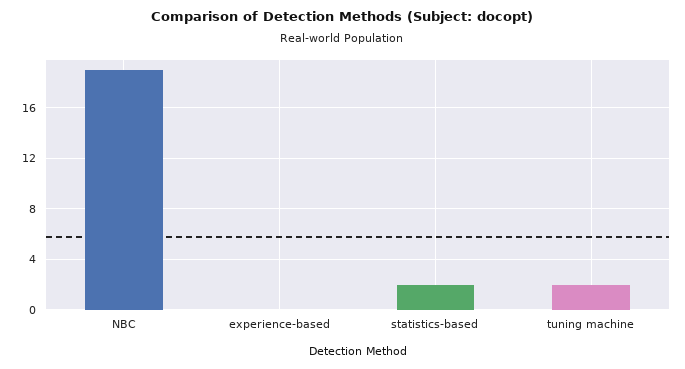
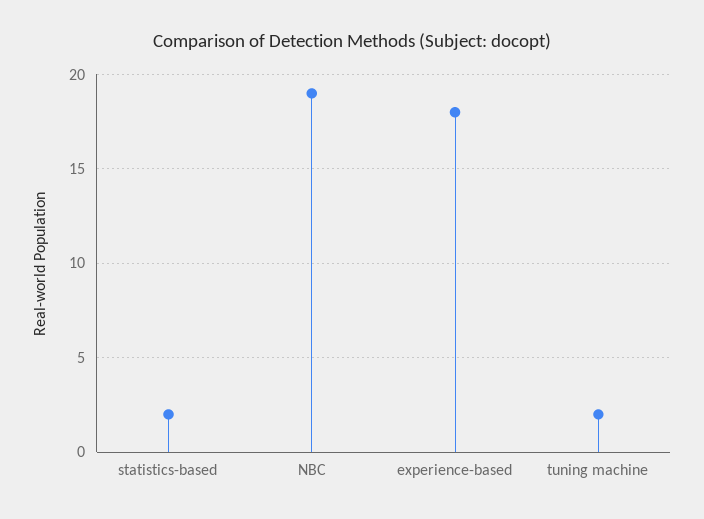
  {
    "NBC": 19,
-   "experience-based": 0,
+   "experience-based": 18,
    "statistics-based": 2,
    "tuning machine": 2
  }

